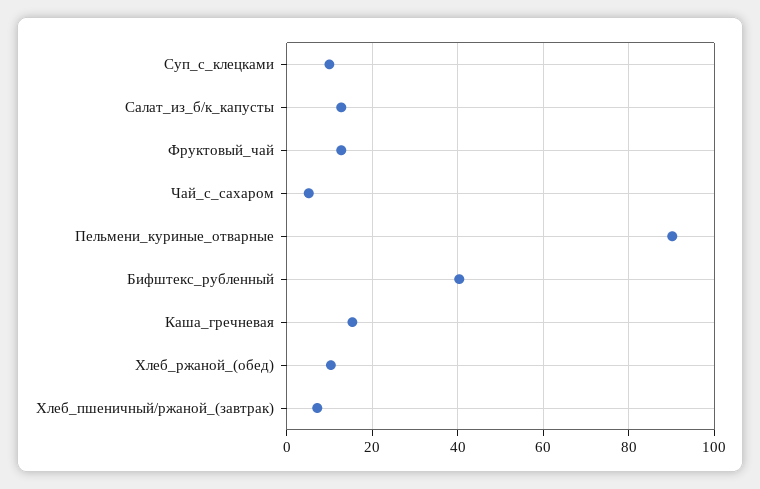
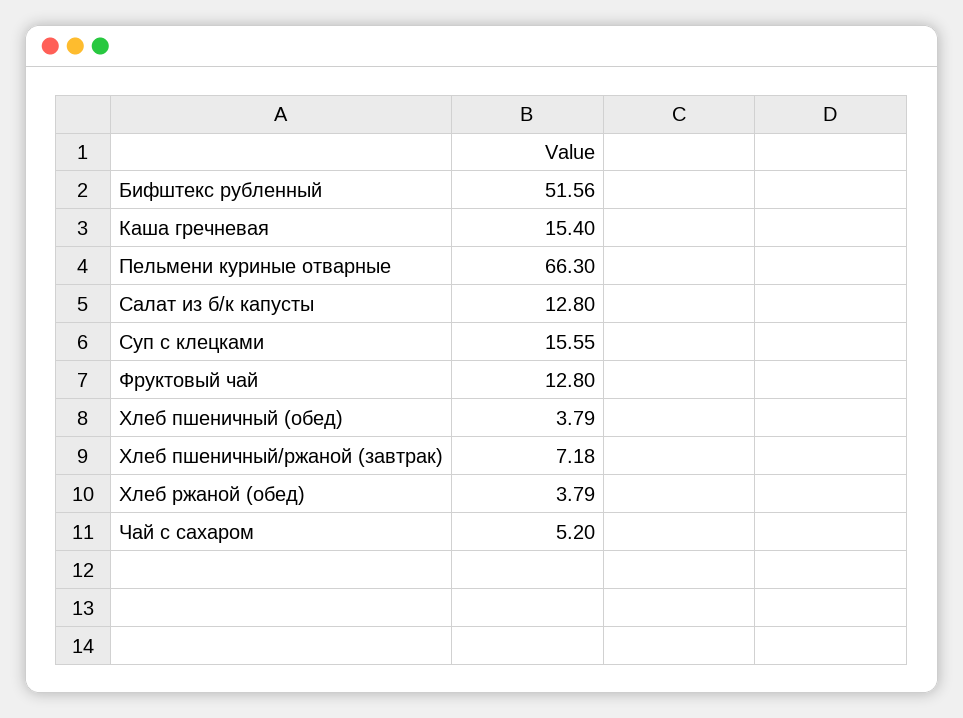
  {
-   "Суп_с_клецками": 10,
+   "Суп_с_клецками": 15.55,
    "Салат_из_б/к_капусты": 12.8,
    "Фруктовый_чай": 12.8,
    "Чай_с_сахаром": 5.2,
-   "Пельмени_куриные_отварные": 90,
+   "Пельмени_куриные_отварные": 66.3,
-   "Бифштекс_рубленный": 40,
+   "Бифштекс_рубленный": 51.56,
    "Каша_гречневая": 15.4,
-   "Хлеб_ржаной_(обед)": 10,
+   "Хлеб_ржаной_(обед)": 3.79,
-   "Хлеб_пшеничный/ржаной_(завтрак)": 7.18
+   "Хлеб_пшеничный/ржаной_(завтрак)": 7.18,
+   "Хлеб пшеничный (обед)": 3.79
  }

